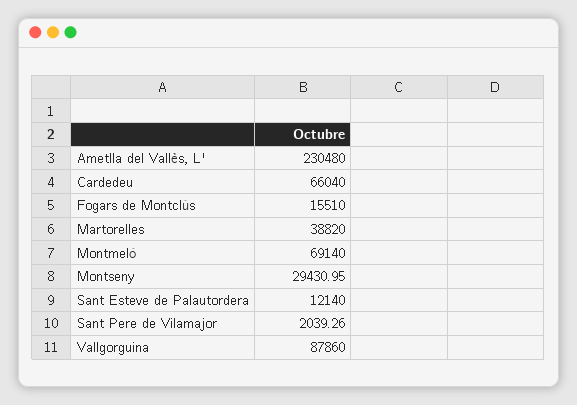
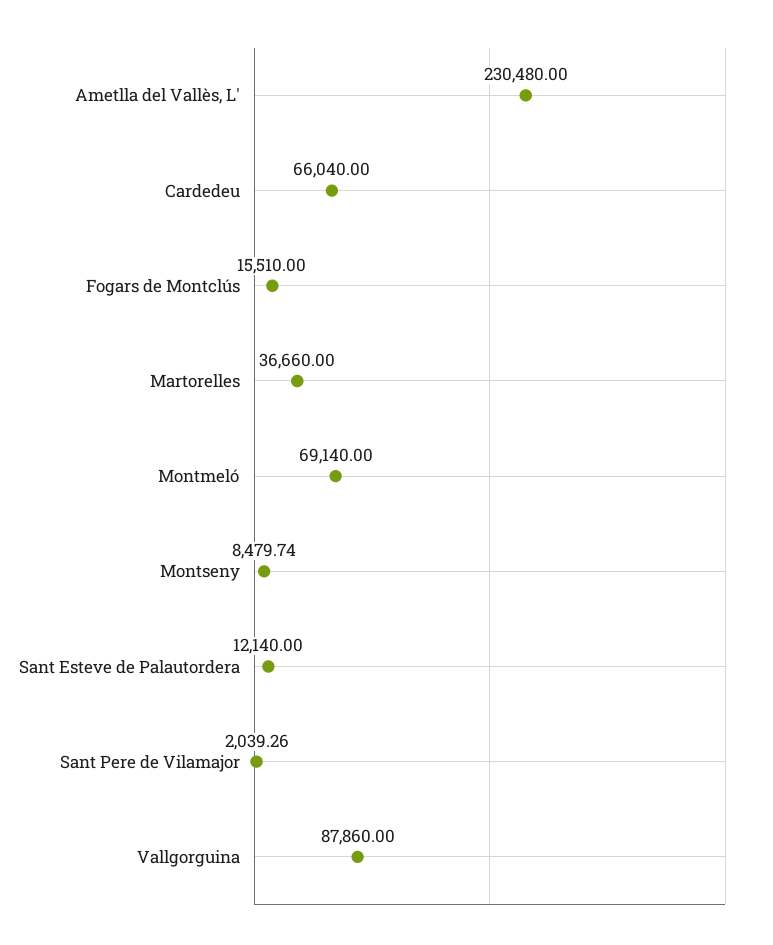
  {
    "Ametlla del Vallès, L'": 230480,
    "Cardedeu": 66040,
    "Fogars de Montclús": 15510,
-   "Martorelles": 38820,
+   "Martorelles": 36660,
    "Montmeló": 69140,
-   "Montseny": 29430.95,
+   "Montseny": 8479.74,
    "Sant Esteve de Palautordera": 12140,
    "Sant Pere de Vilamajor": 2039.26,
    "Vallgorguina": 87860
  }

